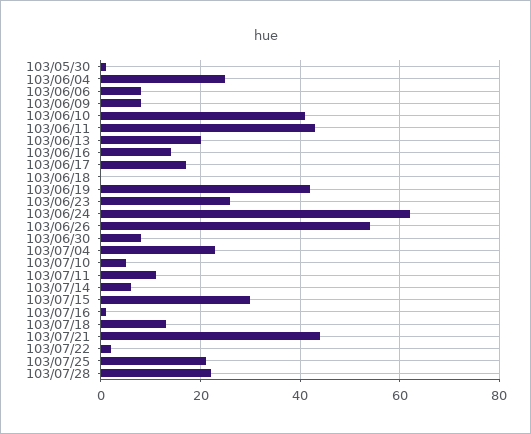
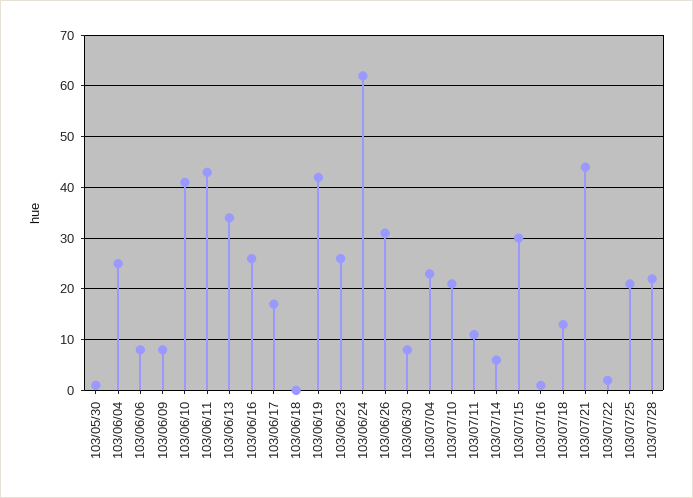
  {
    "103/05/30": 0,
    "103/06/04": 25,
    "103/06/06": 10,
    "103/06/09": 10,
    "103/06/10": 40,
    "103/06/11": 45,
-   "103/06/13": 20,
+   "103/06/13": 35,
-   "103/06/16": 15,
+   "103/06/16": 25,
    "103/06/17": 15,
    "103/06/18": 0,
    "103/06/19": 40,
    "103/06/23": 25,
    "103/06/24": 60,
-   "103/06/26": 55,
+   "103/06/26": 30,
    "103/06/30": 10,
    "103/07/04": 25,
-   "103/07/10": 5,
+   "103/07/10": 20,
    "103/07/11": 10,
    "103/07/14": 5,
    "103/07/15": 30,
    "103/07/16": 0,
    "103/07/18": 15,
    "103/07/21": 45,
    "103/07/22": 0,
    "103/07/25": 20,
    "103/07/28": 20
  }

